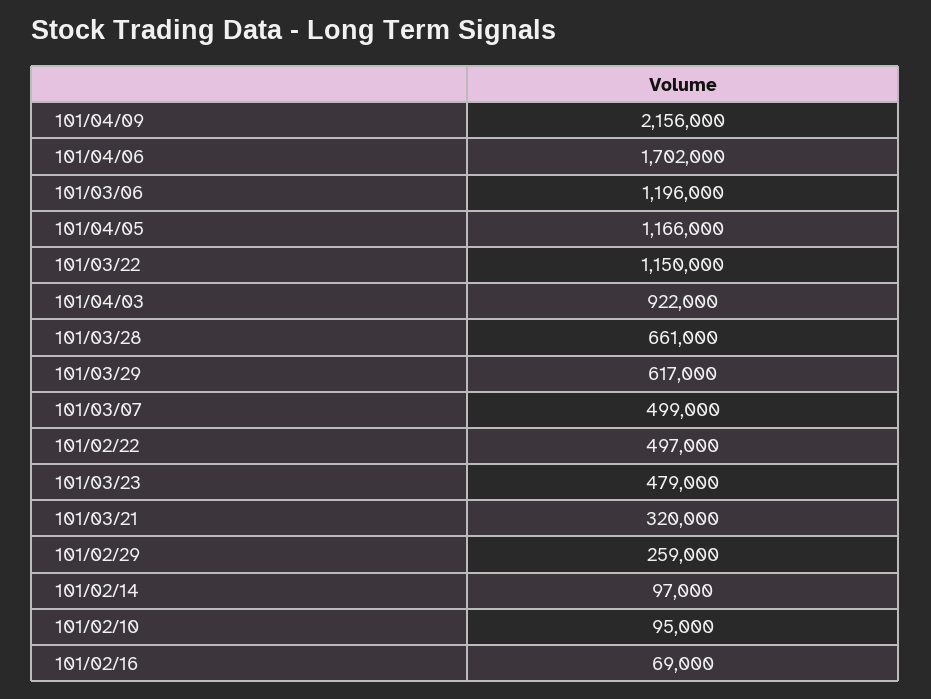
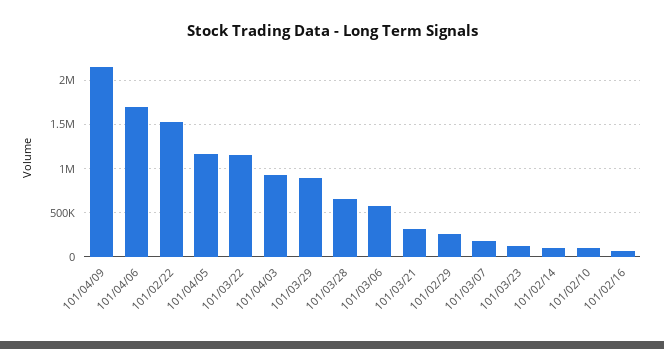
  {
    "101/04/09": 2156000,
    "101/04/06": 1702000,
-   "101/03/06": 1196000,
+   "101/03/06": 600000,
    "101/04/05": 1166000,
    "101/03/22": 1150000,
    "101/04/03": 922000,
    "101/03/28": 661000,
-   "101/03/29": 617000,
+   "101/03/29": 900000,
-   "101/03/07": 499000,
+   "101/03/07": 200000,
-   "101/02/22": 497000,
+   "101/02/22": 1500000,
-   "101/03/23": 479000,
+   "101/03/23": 100000,
    "101/03/21": 320000,
    "101/02/29": 259000,
    "101/02/14": 97000,
    "101/02/10": 95000,
    "101/02/16": 69000
  }

